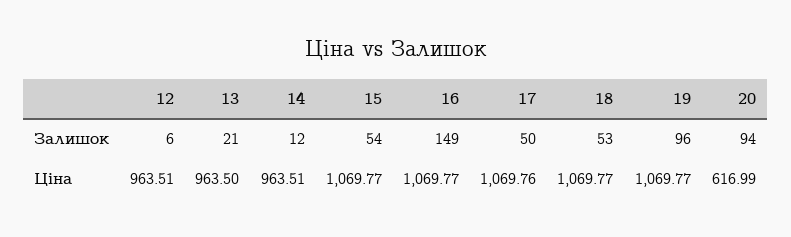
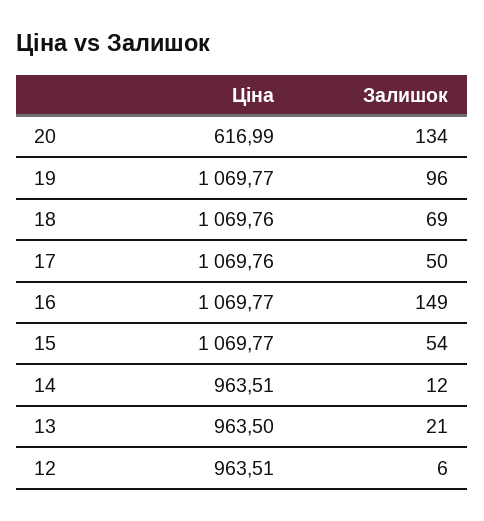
  {
    "12": {
      "Залишок": 6,
      "Ціна": 963.51
    },
    "13": {
      "Залишок": 21,
      "Ціна": 963.5
    },
    "14": {
      "Залишок": 12,
      "Ціна": 963.51
    },
    "15": {
      "Залишок": 54,
      "Ціна": 1069.77
    },
    "16": {
      "Залишок": 149,
      "Ціна": 1069.77
    },
    "17": {
      "Залишок": 50,
      "Ціна": 1069.76
    },
    "18": {
-     "Залишок": 53,
+     "Залишок": 69,
-     "Ціна": 1069.77
+     "Ціна": 1069.76
    },
    "19": {
      "Залишок": 96,
      "Ціна": 1069.77
    },
    "20": {
-     "Залишок": 94,
+     "Залишок": 134,
      "Ціна": 616.99
    }
  }

